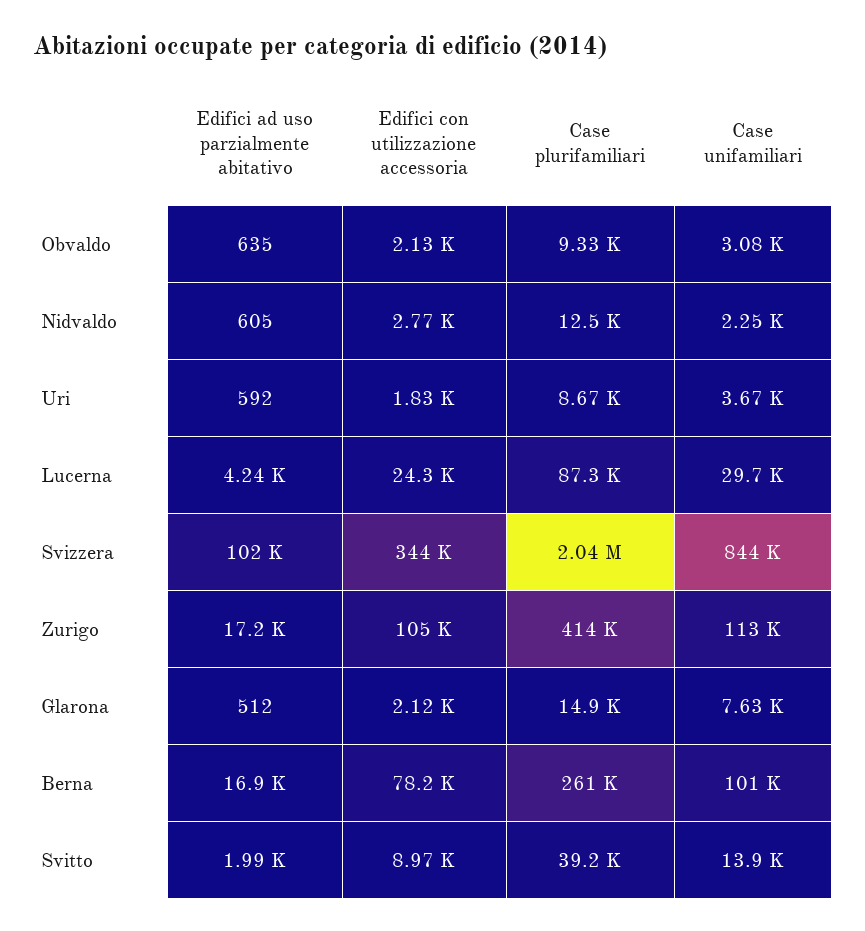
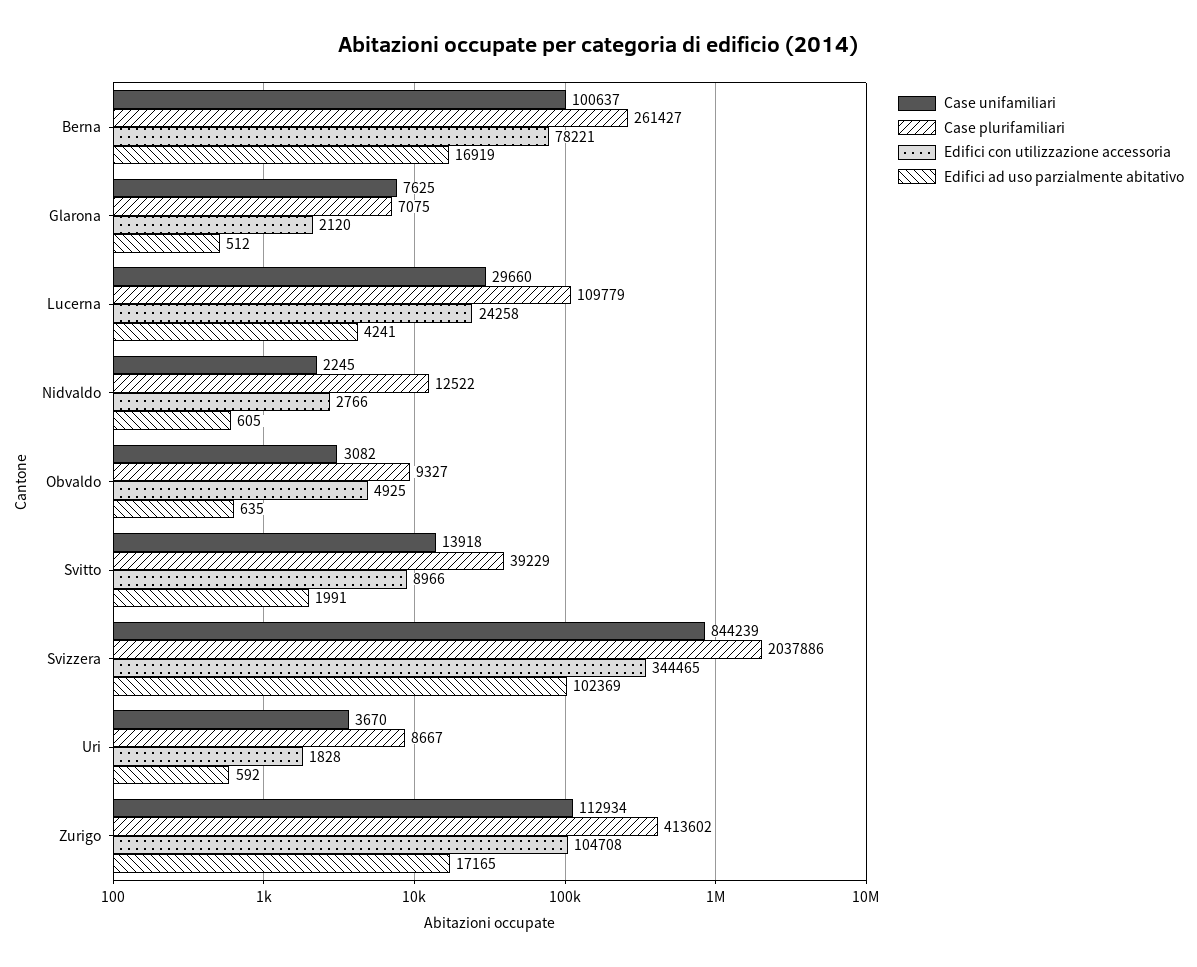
  {
    "Edifici ad uso parzialmente abitativo": {
      "Obvaldo": 635,
      "Nidvaldo": 605,
      "Uri": 592,
      "Lucerna": 4241,
      "Svizzera": 102369,
      "Zurigo": 17165,
      "Glarona": 512,
      "Berna": 16919,
      "Svitto": 1991
    },
    "Edifici con utilizzazione accessoria": {
-     "Obvaldo": 2130,
+     "Obvaldo": 4925,
      "Nidvaldo": 2766,
      "Uri": 1828,
      "Lucerna": 24258,
      "Svizzera": 344465,
      "Zurigo": 104708,
      "Glarona": 2120,
      "Berna": 78221,
      "Svitto": 8966
    },
    "Case plurifamiliari": {
      "Obvaldo": 9327,
      "Nidvaldo": 12522,
      "Uri": 8667,
-     "Lucerna": 87300,
+     "Lucerna": 109779,
      "Svizzera": 2037886,
      "Zurigo": 413602,
-     "Glarona": 14900,
+     "Glarona": 7075,
      "Berna": 261427,
      "Svitto": 39229
    },
    "Case unifamiliari": {
      "Obvaldo": 3082,
      "Nidvaldo": 2245,
      "Uri": 3670,
      "Lucerna": 29660,
      "Svizzera": 844239,
      "Zurigo": 112934,
      "Glarona": 7625,
      "Berna": 100637,
      "Svitto": 13918
    }
  }

